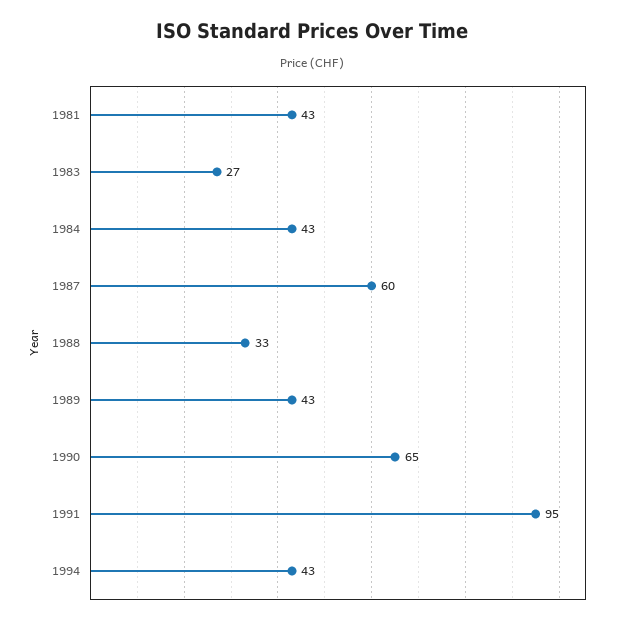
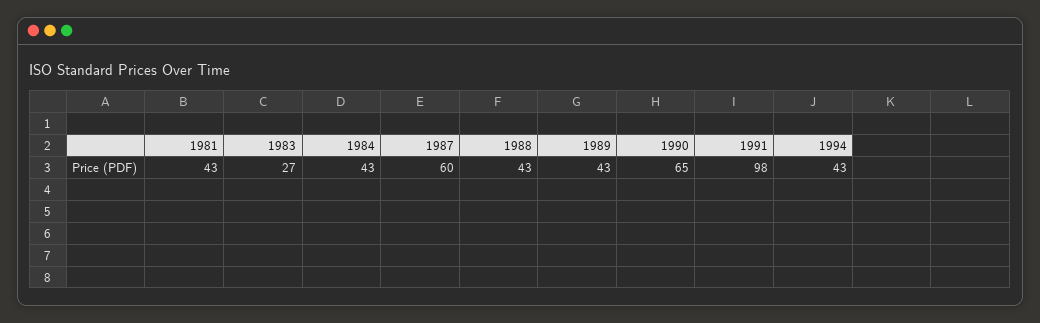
  {
    "1981": 43,
    "1983": 27,
    "1984": 43,
    "1987": 60,
-   "1988": 33,
+   "1988": 43,
    "1989": 43,
    "1990": 65,
-   "1991": 95,
+   "1991": 98,
    "1994": 43
  }

